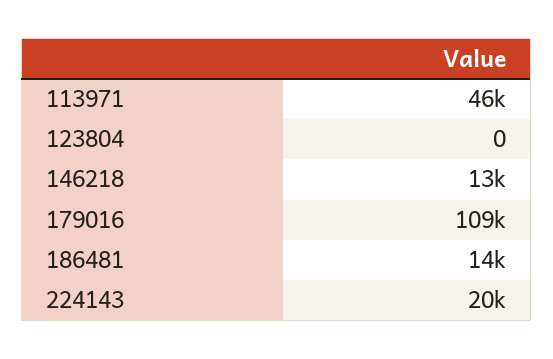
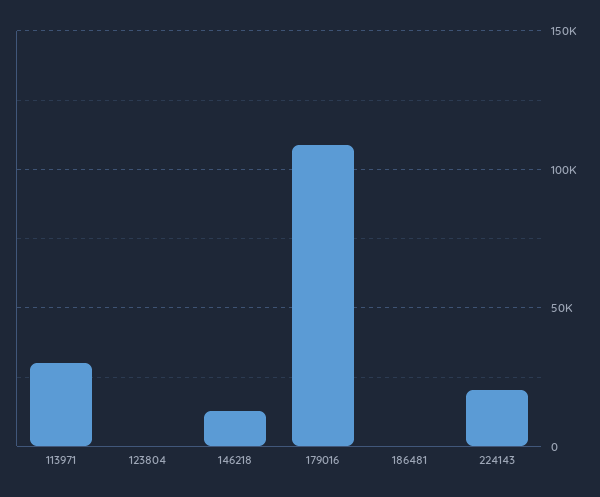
  {
-   "113971": 46000,
+   "113971": 30000,
    "123804": 0,
    "146218": 13000,
    "179016": 109000,
-   "186481": 14000,
+   "186481": 0,
    "224143": 20000
  }

